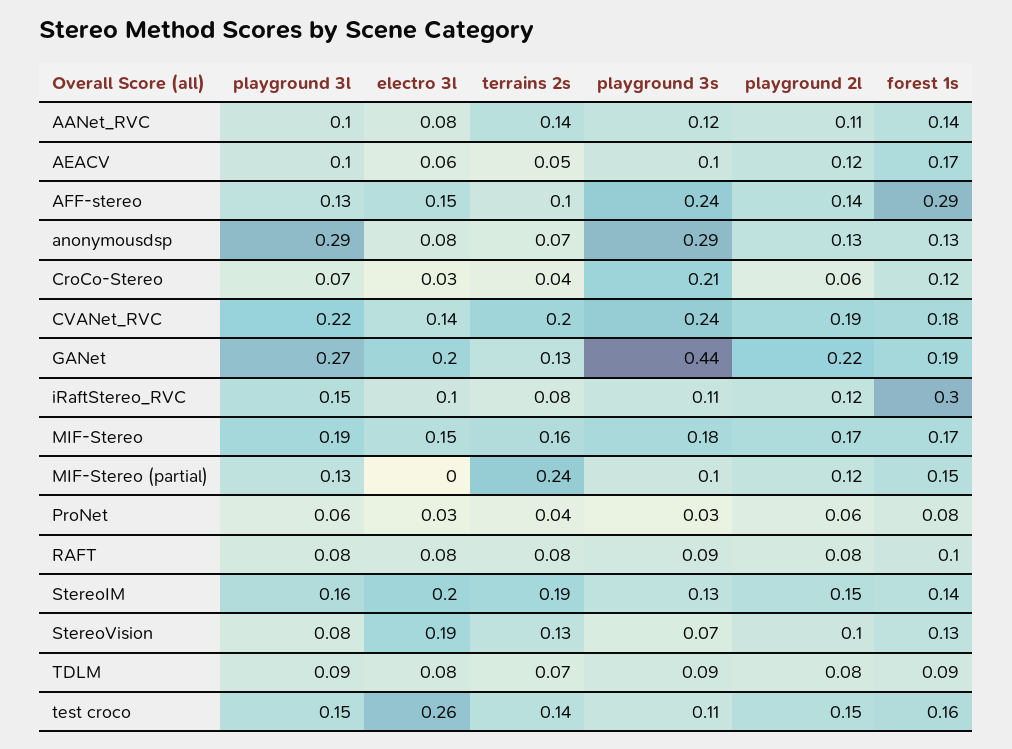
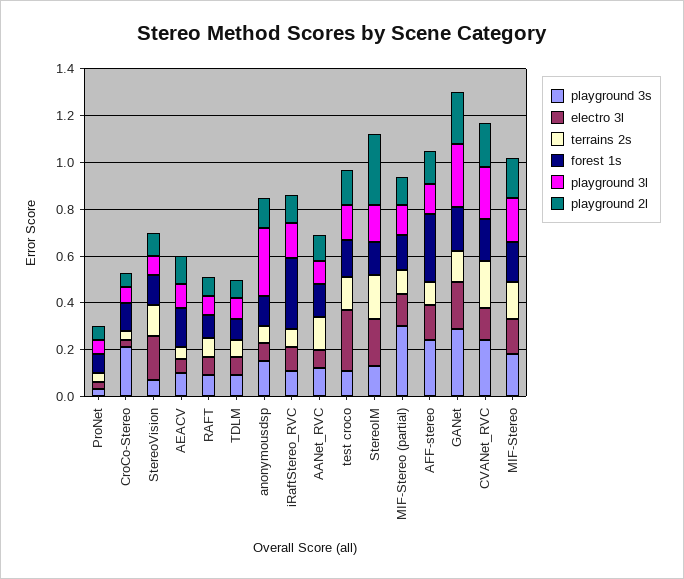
  {
    "playground 3l": {
      "AANet_RVC": 0.1,
      "AEACV": 0.1,
      "AFF-stereo": 0.13,
      "anonymousdsp": 0.29,
      "CroCo-Stereo": 0.07,
      "CVANet_RVC": 0.22,
      "GANet": 0.27,
      "iRaftStereo_RVC": 0.15,
      "MIF-Stereo": 0.19,
      "MIF-Stereo (partial)": 0.13,
      "ProNet": 0.06,
      "RAFT": 0.08,
      "StereoIM": 0.16,
      "StereoVision": 0.08,
      "TDLM": 0.09,
      "test croco": 0.15
    },
    "electro 3l": {
      "AANet_RVC": 0.08,
      "AEACV": 0.06,
      "AFF-stereo": 0.15,
      "anonymousdsp": 0.08,
      "CroCo-Stereo": 0.03,
      "CVANet_RVC": 0.14,
      "GANet": 0.2,
      "iRaftStereo_RVC": 0.1,
      "MIF-Stereo": 0.15,
-     "MIF-Stereo (partial)": 0,
+     "MIF-Stereo (partial)": 0.15,
      "ProNet": 0.03,
      "RAFT": 0.08,
      "StereoIM": 0.2,
      "StereoVision": 0.19,
      "TDLM": 0.08,
      "test croco": 0.26
    },
    "terrains 2s": {
      "AANet_RVC": 0.14,
      "AEACV": 0.05,
      "AFF-stereo": 0.1,
      "anonymousdsp": 0.07,
      "CroCo-Stereo": 0.04,
      "CVANet_RVC": 0.2,
      "GANet": 0.13,
      "iRaftStereo_RVC": 0.08,
      "MIF-Stereo": 0.16,
-     "MIF-Stereo (partial)": 0.24,
+     "MIF-Stereo (partial)": 0.1,
      "ProNet": 0.04,
      "RAFT": 0.08,
      "StereoIM": 0.19,
      "StereoVision": 0.13,
      "TDLM": 0.07,
      "test croco": 0.14
    },
    "playground 3s": {
      "AANet_RVC": 0.12,
      "AEACV": 0.1,
      "AFF-stereo": 0.24,
-     "anonymousdsp": 0.29,
+     "anonymousdsp": 0.15,
      "CroCo-Stereo": 0.21,
      "CVANet_RVC": 0.24,
-     "GANet": 0.44,
+     "GANet": 0.3,
      "iRaftStereo_RVC": 0.11,
      "MIF-Stereo": 0.18,
-     "MIF-Stereo (partial)": 0.1,
+     "MIF-Stereo (partial)": 0.3,
      "ProNet": 0.03,
      "RAFT": 0.09,
      "StereoIM": 0.13,
      "StereoVision": 0.07,
      "TDLM": 0.09,
      "test croco": 0.11
    },
    "playground 2l": {
      "AANet_RVC": 0.11,
      "AEACV": 0.12,
      "AFF-stereo": 0.14,
      "anonymousdsp": 0.13,
      "CroCo-Stereo": 0.06,
      "CVANet_RVC": 0.19,
      "GANet": 0.22,
      "iRaftStereo_RVC": 0.12,
      "MIF-Stereo": 0.17,
      "MIF-Stereo (partial)": 0.12,
      "ProNet": 0.06,
      "RAFT": 0.08,
-     "StereoIM": 0.15,
+     "StereoIM": 0.3,
      "StereoVision": 0.1,
      "TDLM": 0.08,
      "test croco": 0.15
    },
    "forest 1s": {
      "AANet_RVC": 0.14,
      "AEACV": 0.17,
      "AFF-stereo": 0.29,
      "anonymousdsp": 0.13,
      "CroCo-Stereo": 0.12,
      "CVANet_RVC": 0.18,
      "GANet": 0.19,
      "iRaftStereo_RVC": 0.3,
      "MIF-Stereo": 0.17,
      "MIF-Stereo (partial)": 0.15,
      "ProNet": 0.08,
      "RAFT": 0.1,
      "StereoIM": 0.14,
      "StereoVision": 0.13,
      "TDLM": 0.09,
      "test croco": 0.16
    }
  }

